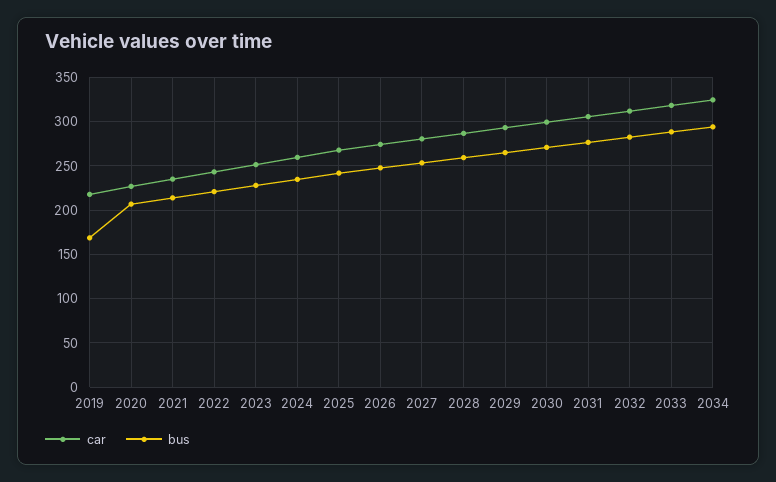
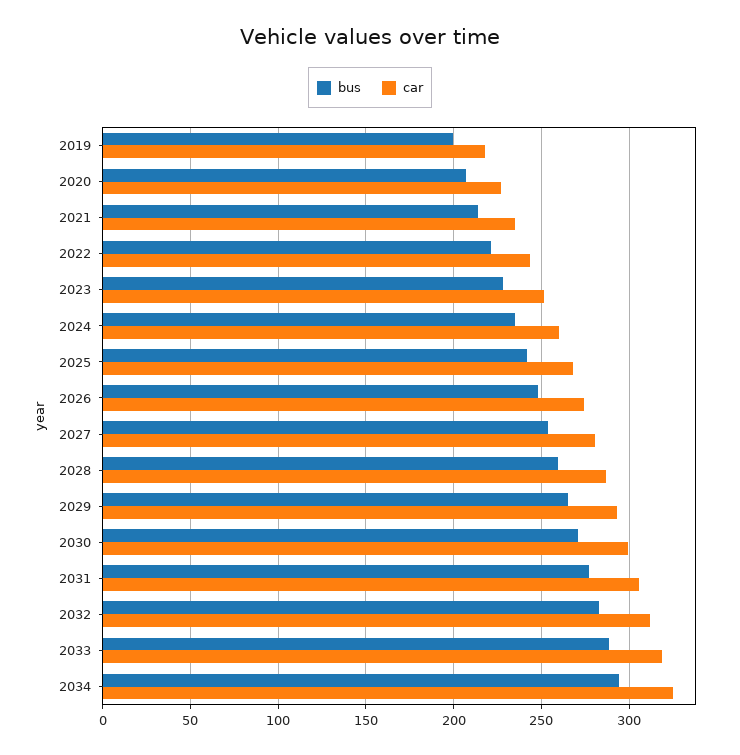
  {
    "car": {
      "2019": 220,
      "2020": 225,
      "2021": 235,
      "2022": 245,
      "2023": 250,
      "2024": 260,
      "2025": 270,
      "2026": 275,
      "2027": 280,
      "2028": 285,
      "2029": 295,
      "2030": 300,
      "2031": 305,
      "2032": 310,
      "2033": 320,
      "2034": 325
    },
    "bus": {
-     "2019": 170,
+     "2019": 200,
      "2020": 205,
      "2021": 215,
      "2022": 220,
      "2023": 230,
      "2024": 235,
      "2025": 240,
      "2026": 250,
      "2027": 255,
      "2028": 260,
      "2029": 265,
      "2030": 270,
      "2031": 275,
      "2032": 285,
      "2033": 290,
      "2034": 295
    }
  }

